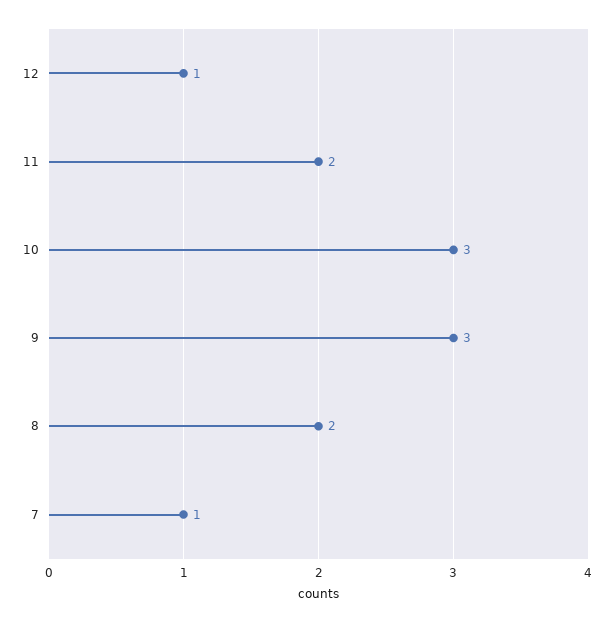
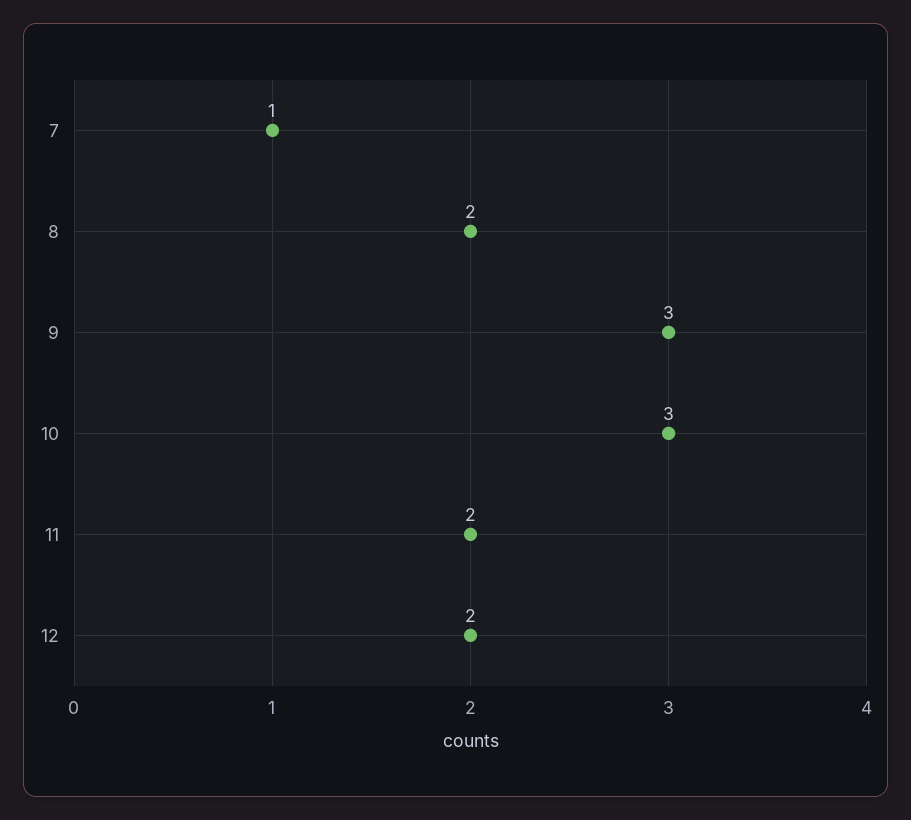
  {
-   "12": 1,
+   "12": 2,
    "11": 2,
    "10": 3,
    "9": 3,
    "8": 2,
    "7": 1
  }

